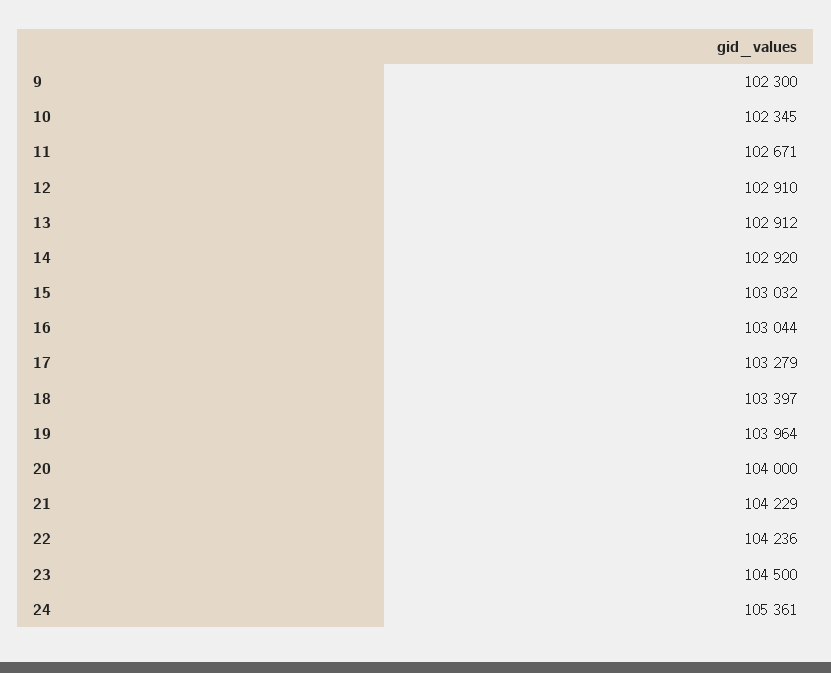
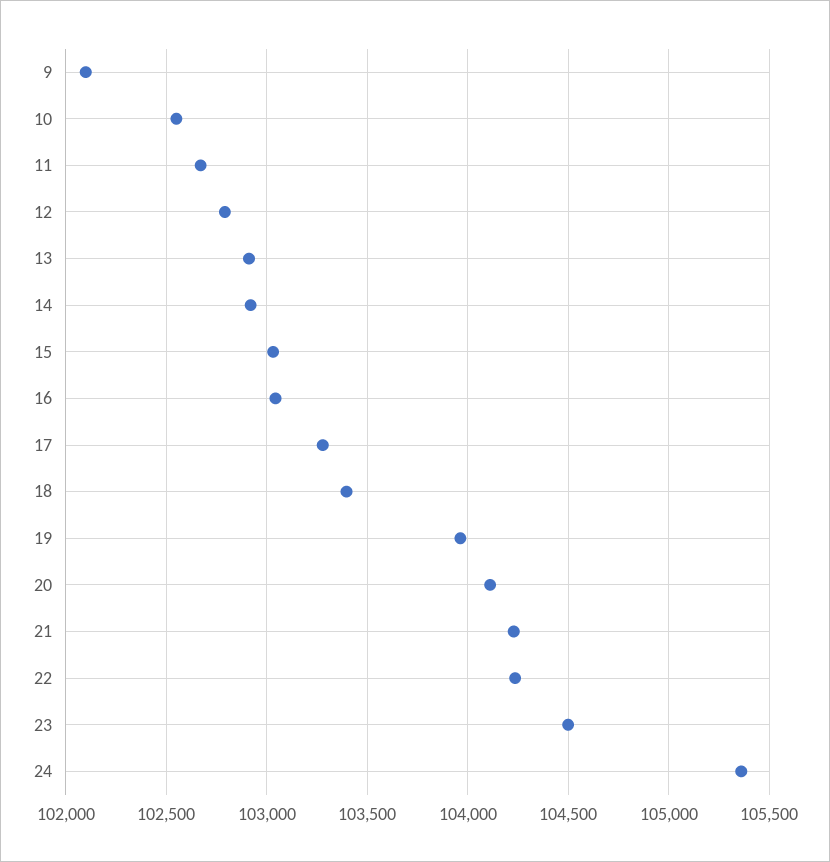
  {
-   "9": 102300,
+   "9": 102100,
-   "10": 102345,
+   "10": 102550,
    "11": 102671,
-   "12": 102910,
+   "12": 102800,
    "13": 102912,
    "14": 102920,
    "15": 103032,
    "16": 103044,
    "17": 103279,
    "18": 103397,
    "19": 103964,
-   "20": 104000,
+   "20": 104100,
    "21": 104229,
    "22": 104236,
    "23": 104500,
    "24": 105361
  }

